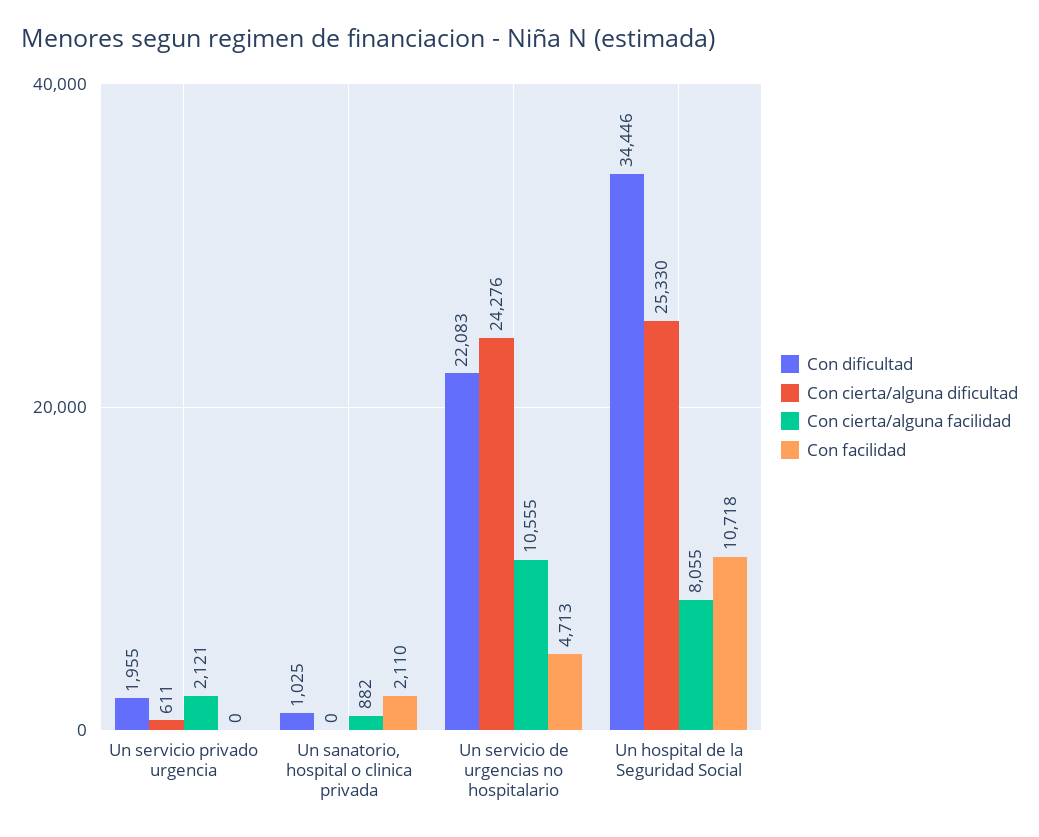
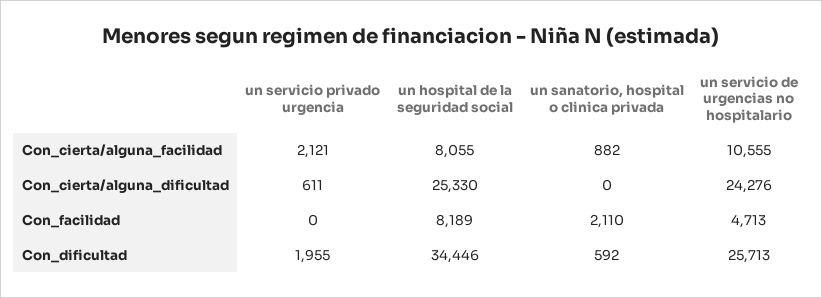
  {
    "Con dificultad": {
      "Un servicio privado urgencia": 1955,
-     "Un sanatorio, hospital o clinica privada": 1025,
+     "Un sanatorio, hospital o clinica privada": 592,
-     "Un servicio de urgencias no hospitalario": 22083,
+     "Un servicio de urgencias no hospitalario": 25713,
      "Un hospital de la Seguridad Social": 34446
    },
    "Con cierta/alguna dificultad": {
      "Un servicio privado urgencia": 611,
      "Un sanatorio, hospital o clinica privada": 0,
      "Un servicio de urgencias no hospitalario": 24276,
      "Un hospital de la Seguridad Social": 25330
    },
    "Con cierta/alguna facilidad": {
      "Un servicio privado urgencia": 2121,
      "Un sanatorio, hospital o clinica privada": 882,
      "Un servicio de urgencias no hospitalario": 10555,
      "Un hospital de la Seguridad Social": 8055
    },
    "Con facilidad": {
      "Un servicio privado urgencia": 0,
      "Un sanatorio, hospital o clinica privada": 2110,
      "Un servicio de urgencias no hospitalario": 4713,
-     "Un hospital de la Seguridad Social": 10718
+     "Un hospital de la Seguridad Social": 8189
    }
  }

